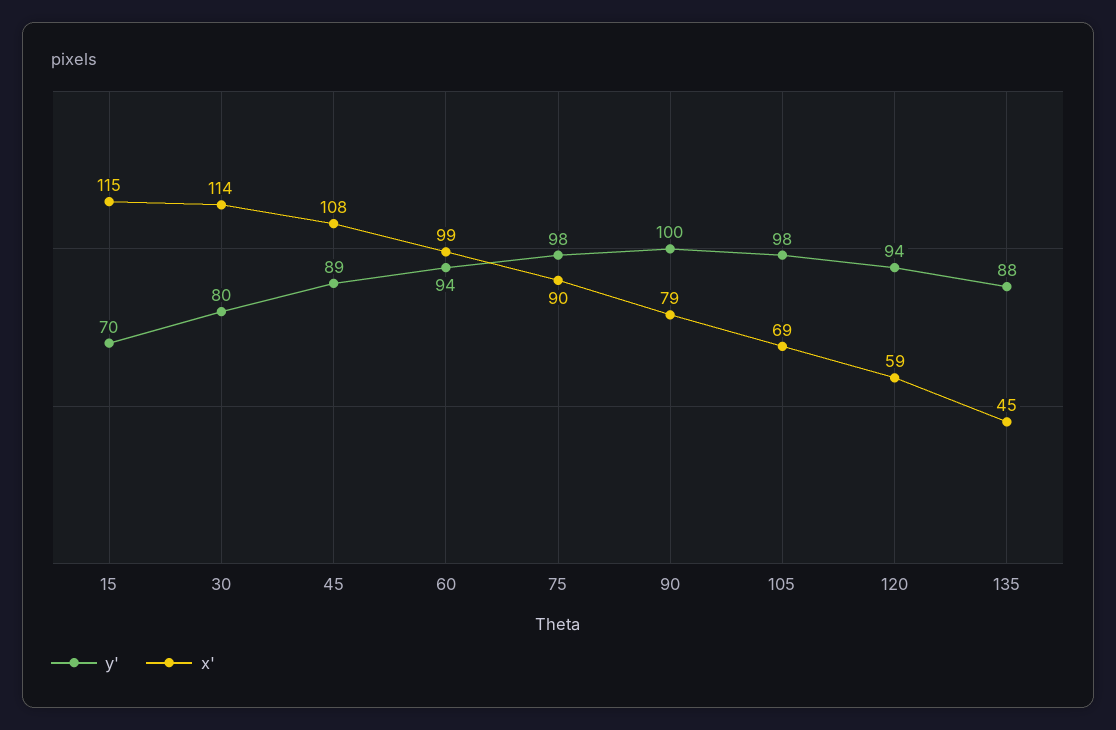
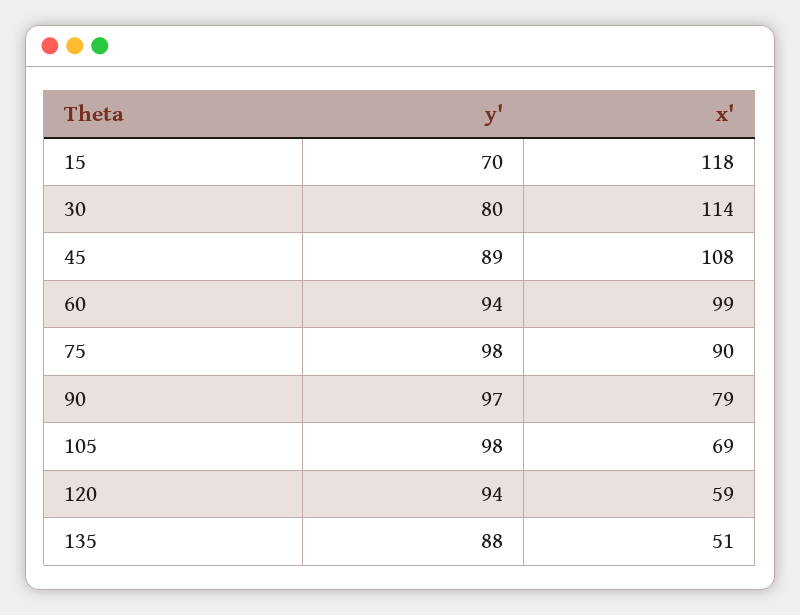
  {
    "y'": {
      "15": 70,
      "30": 80,
      "45": 89,
      "60": 94,
      "75": 98,
-     "90": 100,
+     "90": 97,
      "105": 98,
      "120": 94,
      "135": 88
    },
    "x'": {
-     "15": 115,
+     "15": 118,
      "30": 114,
      "45": 108,
      "60": 99,
      "75": 90,
      "90": 79,
      "105": 69,
      "120": 59,
-     "135": 45
+     "135": 51
    }
  }

